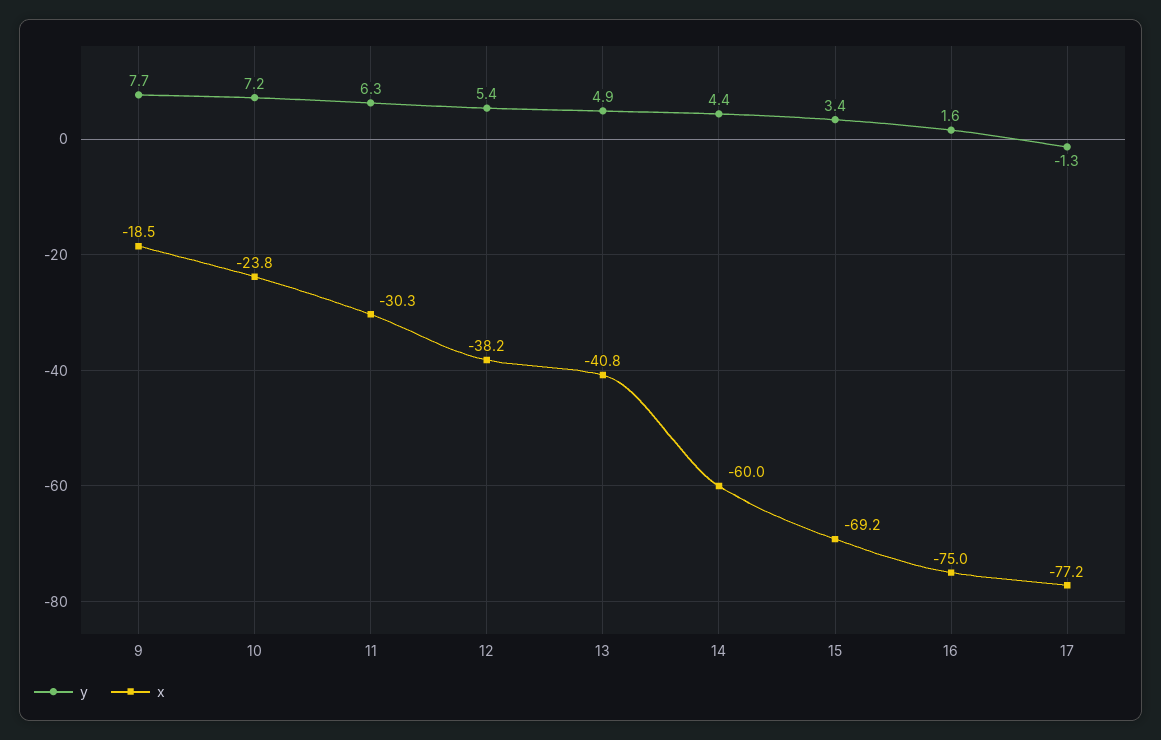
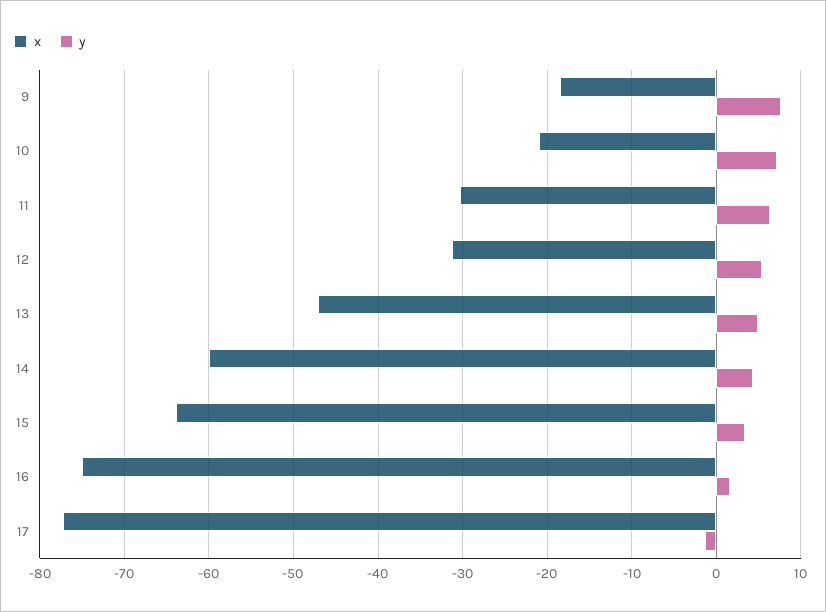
  {
    "y": {
      "9": 7.7,
      "10": 7.2,
      "11": 6.3,
      "12": 5.4,
      "13": 4.9,
      "14": 4.4,
      "15": 3.4,
      "16": 1.6,
      "17": -1.3
    },
    "x": {
      "9": -18.5,
-     "10": -23.8,
+     "10": -21,
      "11": -30.3,
-     "12": -38.2,
+     "12": -31,
-     "13": -40.8,
+     "13": -47,
      "14": -60,
-     "15": -69.2,
+     "15": -64,
      "16": -75,
      "17": -77.2
    }
  }

